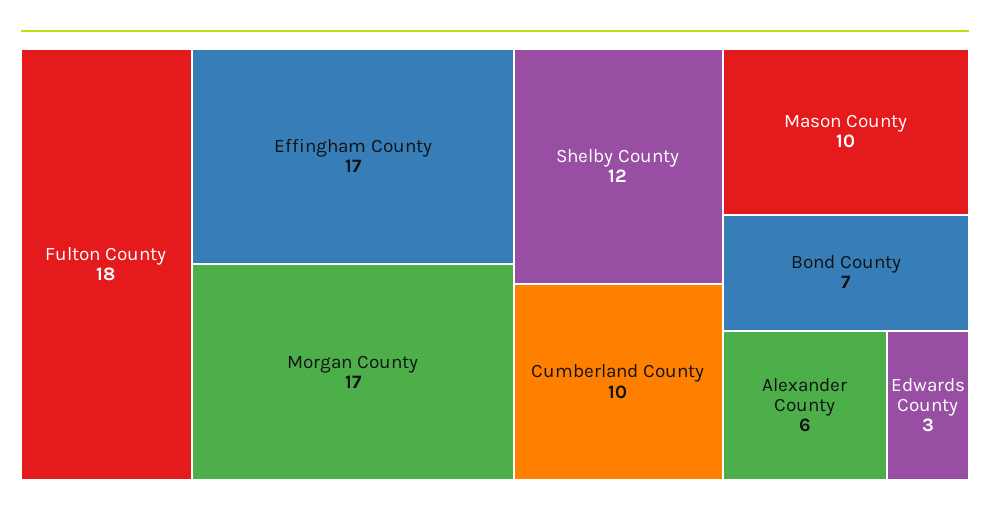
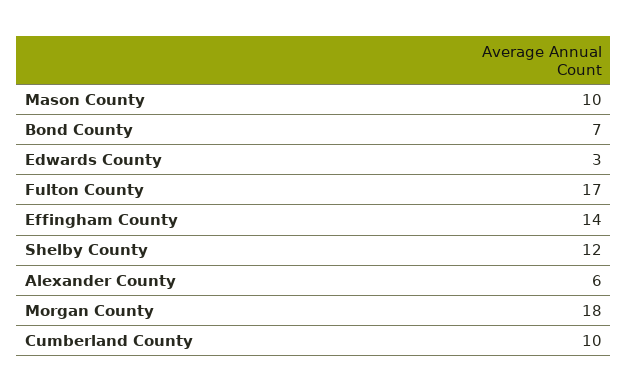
  {
-   "Fulton County": 18,
+   "Fulton County": 17,
-   "Effingham County": 17,
+   "Effingham County": 14,
-   "Morgan County": 17,
+   "Morgan County": 18,
    "Shelby County": 12,
    "Cumberland County": 10,
    "Mason County": 10,
    "Bond County": 7,
    "Alexander County": 6,
    "Edwards County": 3
  }

